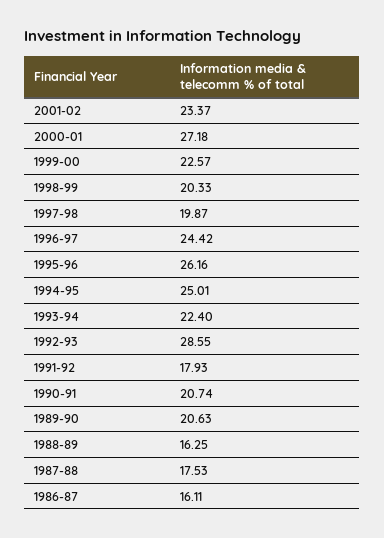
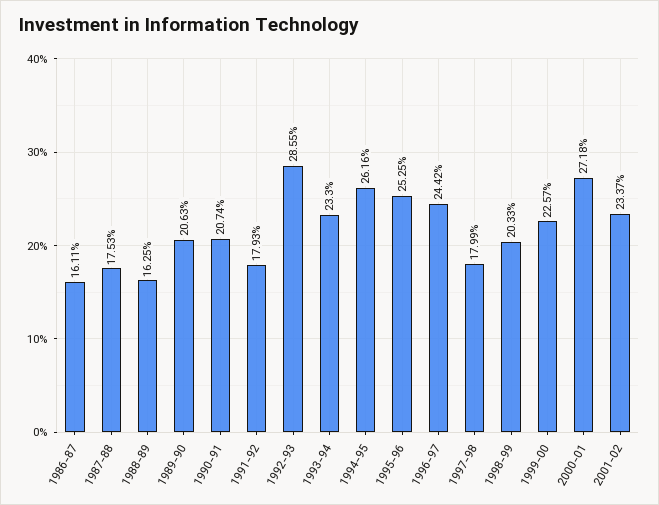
  {
    "2001-02": 23.37,
    "2000-01": 27.18,
    "1999-00": 22.57,
    "1998-99": 20.33,
-   "1997-98": 19.87,
+   "1997-98": 17.99,
    "1996-97": 24.42,
-   "1995-96": 26.16,
+   "1995-96": 25.25,
-   "1994-95": 25.01,
+   "1994-95": 26.16,
-   "1993-94": 22.4,
+   "1993-94": 23.3,
    "1992-93": 28.55,
    "1991-92": 17.93,
    "1990-91": 20.74,
    "1989-90": 20.63,
    "1988-89": 16.25,
    "1987-88": 17.53,
    "1986-87": 16.11
  }

